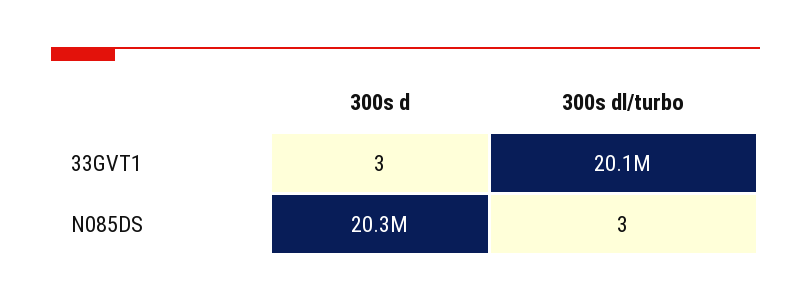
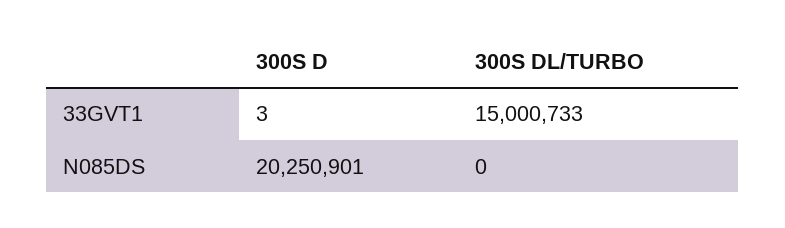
  {
    "300s d": {
      "33GVT1": 3,
      "N085DS": 20250901
    },
    "300s dl/turbo": {
-     "33GVT1": 20100000,
+     "33GVT1": 15000733,
-     "N085DS": 3
+     "N085DS": 0
    }
  }

